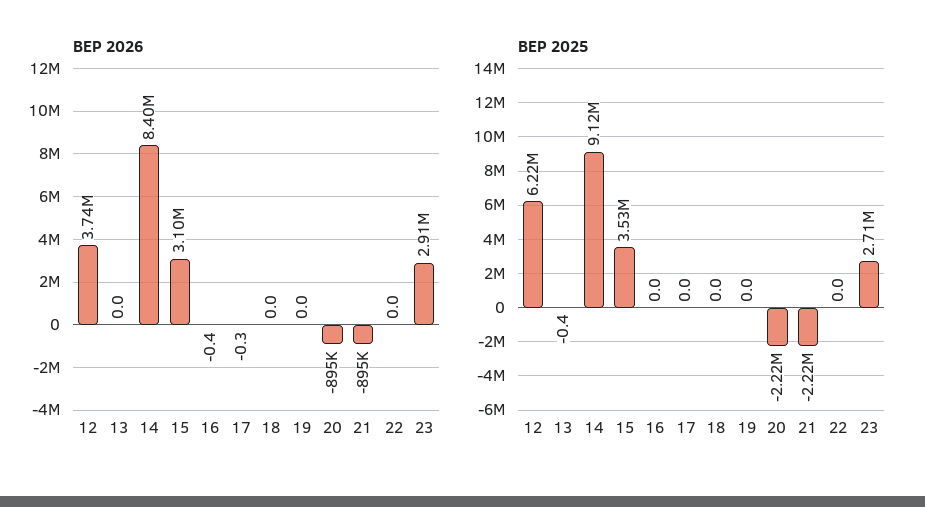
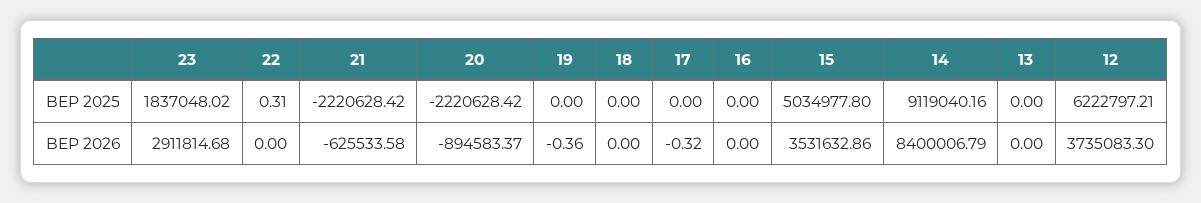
  {
    "BEP 2026": {
      "12": 3735083.3,
      "13": 0,
      "14": 8400006.79,
-     "15": 3100000,
+     "15": 3531632.86,
-     "16": -0.4,
+     "16": 0,
      "17": -0.32,
      "18": 0,
-     "19": 0,
+     "19": -0.36,
      "20": -894583.37,
-     "21": -895000,
+     "21": -625533.58,
      "22": 0,
      "23": 2911814.68
    },
    "BEP 2025": {
      "12": 6222797.21,
-     "13": -0.4,
+     "13": 0,
      "14": 9119040.16,
-     "15": 3530000,
+     "15": 5034977.8,
      "16": 0,
      "17": 0,
      "18": 0,
      "19": 0,
      "20": -2220628.42,
      "21": -2220628.42,
-     "22": 0,
+     "22": 0.31,
-     "23": 2710000
+     "23": 1837048.02
    }
  }

